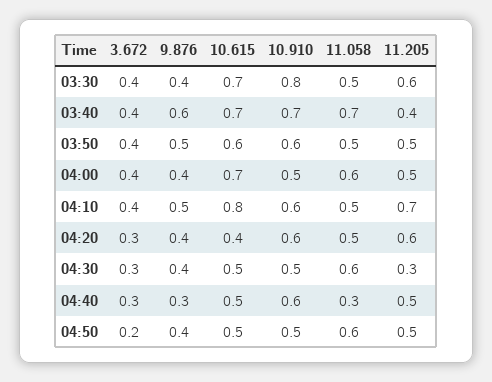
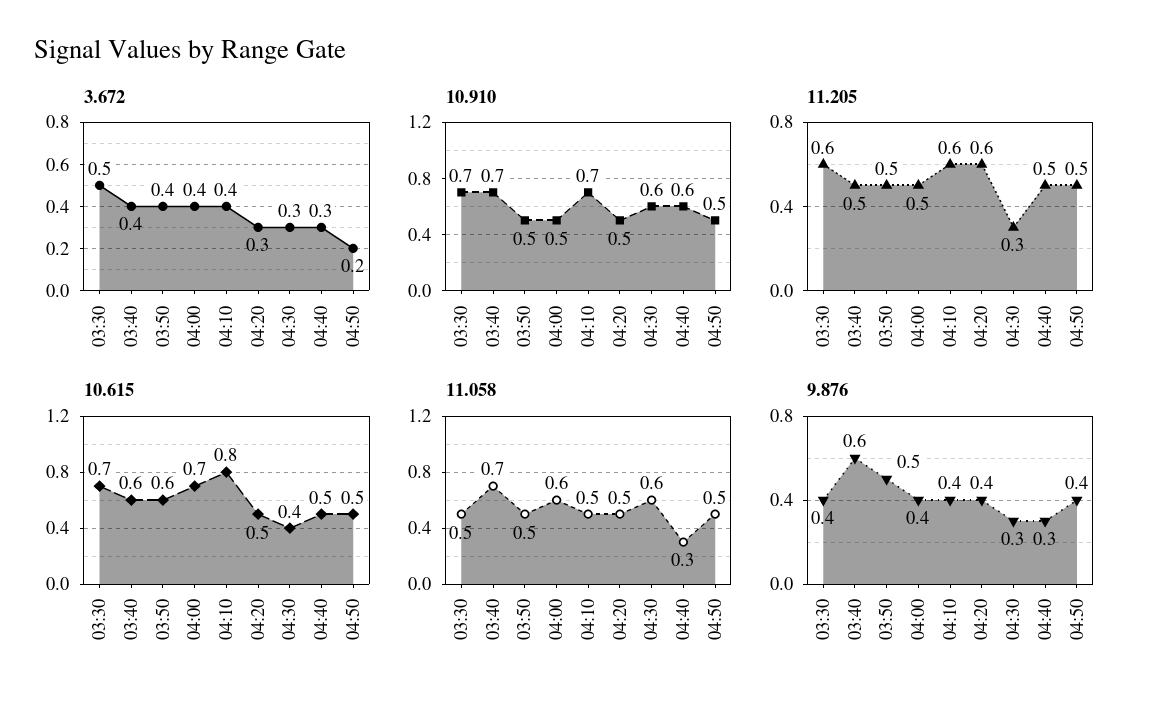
  {
    "3.672": {
-     "03:30": 0.4,
+     "03:30": 0.5,
      "03:40": 0.4,
      "03:50": 0.4,
      "04:00": 0.4,
      "04:10": 0.4,
      "04:20": 0.3,
      "04:30": 0.3,
      "04:40": 0.3,
      "04:50": 0.2
    },
    "9.876": {
      "03:30": 0.4,
      "03:40": 0.6,
      "03:50": 0.5,
      "04:00": 0.4,
-     "04:10": 0.5,
+     "04:10": 0.4,
      "04:20": 0.4,
-     "04:30": 0.4,
+     "04:30": 0.3,
      "04:40": 0.3,
      "04:50": 0.4
    },
    "10.615": {
      "03:30": 0.7,
-     "03:40": 0.7,
+     "03:40": 0.6,
      "03:50": 0.6,
      "04:00": 0.7,
      "04:10": 0.8,
-     "04:20": 0.4,
+     "04:20": 0.5,
-     "04:30": 0.5,
+     "04:30": 0.4,
      "04:40": 0.5,
      "04:50": 0.5
    },
    "10.910": {
-     "03:30": 0.8,
+     "03:30": 0.7,
      "03:40": 0.7,
-     "03:50": 0.6,
+     "03:50": 0.5,
      "04:00": 0.5,
-     "04:10": 0.6,
+     "04:10": 0.7,
-     "04:20": 0.6,
+     "04:20": 0.5,
-     "04:30": 0.5,
+     "04:30": 0.6,
      "04:40": 0.6,
      "04:50": 0.5
    },
    "11.058": {
      "03:30": 0.5,
      "03:40": 0.7,
      "03:50": 0.5,
      "04:00": 0.6,
      "04:10": 0.5,
      "04:20": 0.5,
      "04:30": 0.6,
      "04:40": 0.3,
-     "04:50": 0.6
+     "04:50": 0.5
    },
    "11.205": {
      "03:30": 0.6,
-     "03:40": 0.4,
+     "03:40": 0.5,
      "03:50": 0.5,
      "04:00": 0.5,
-     "04:10": 0.7,
+     "04:10": 0.6,
      "04:20": 0.6,
      "04:30": 0.3,
      "04:40": 0.5,
      "04:50": 0.5
    }
  }

